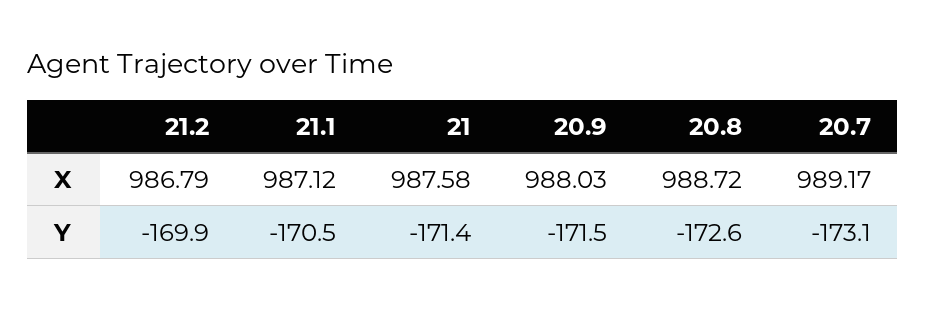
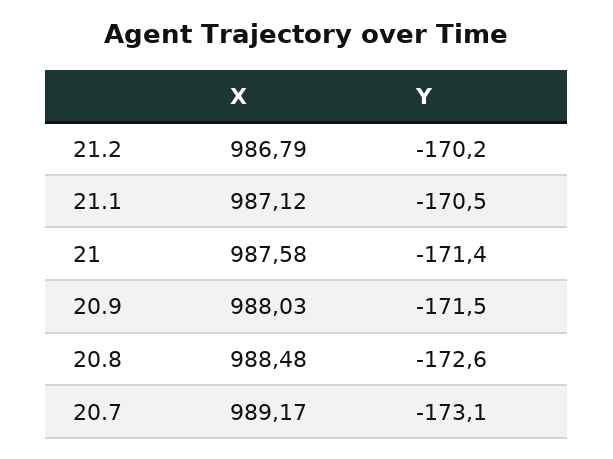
  {
    "21.2": {
      "X": 986.79,
-     "Y": -169.9
+     "Y": -170.2
    },
    "21.1": {
      "X": 987.12,
      "Y": -170.5
    },
    "21": {
      "X": 987.58,
      "Y": -171.4
    },
    "20.9": {
      "X": 988.03,
      "Y": -171.5
    },
    "20.8": {
-     "X": 988.72,
+     "X": 988.48,
      "Y": -172.6
    },
    "20.7": {
      "X": 989.17,
      "Y": -173.1
    }
  }

